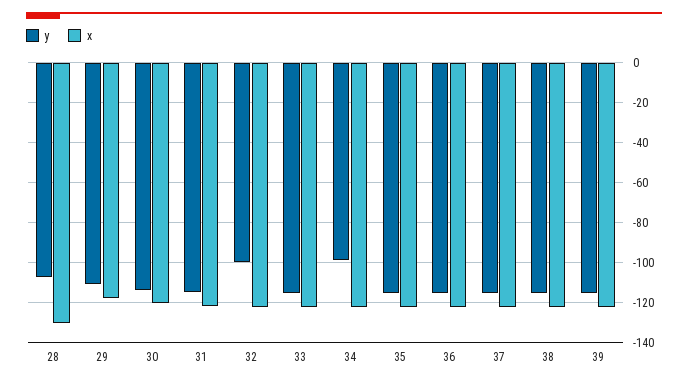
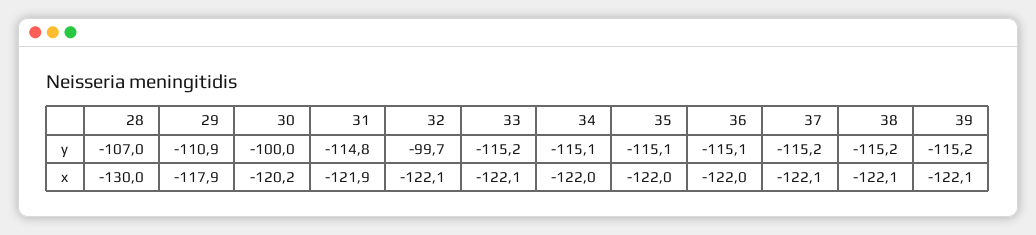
  {
    "y": {
      "28": -107,
      "29": -110.9,
-     "30": -115,
+     "30": -100,
      "31": -114.8,
      "32": -99.7,
      "33": -115.2,
-     "34": -100,
+     "34": -115.1,
      "35": -115.1,
      "36": -115.1,
      "37": -115.2,
      "38": -115.2,
      "39": -115.2
    },
    "x": {
      "28": -130,
      "29": -117.9,
      "30": -120.2,
      "31": -121.9,
      "32": -122.1,
      "33": -122.1,
      "34": -122,
      "35": -122,
      "36": -122,
      "37": -122.1,
      "38": -122.1,
      "39": -122.1
    }
  }

